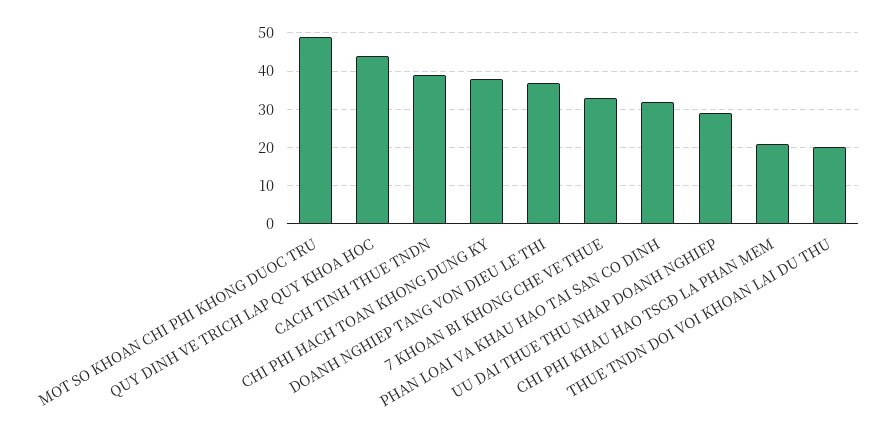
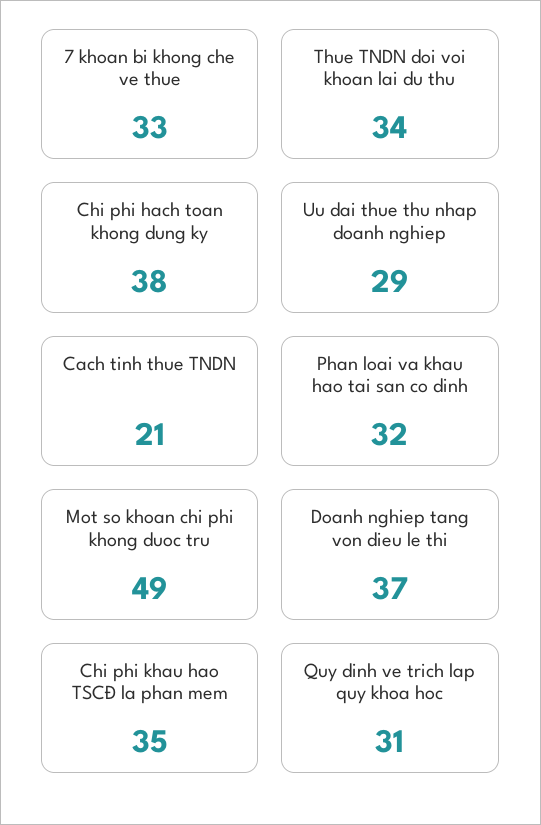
  {
    "MOT SO KHOAN CHI PHI KHONG DUOC TRU": 49,
-   "QUY DINH VE TRICH LAP QUY KHOA HOC": 45,
+   "QUY DINH VE TRICH LAP QUY KHOA HOC": 31,
-   "CACH TINH THUE TNDN": 40,
+   "CACH TINH THUE TNDN": 21,
    "CHI PHI HACH TOAN KHONG DUNG KY": 38,
    "DOANH NGHIEP TANG VON DIEU LE THI": 37,
    "7 KHOAN BI KHONG CHE VE THUE": 33,
    "PHAN LOAI VA KHAU HAO TAI SAN CO DINH": 32,
    "UU DAI THUE THU NHAP DOANH NGHIEP": 29,
-   "CHI PHI KHAU HAO TSCĐ LA PHAN MEM": 20,
+   "CHI PHI KHAU HAO TSCĐ LA PHAN MEM": 35,
-   "THUE TNDN DOI VOI KHOAN LAI DU THU": 20
+   "THUE TNDN DOI VOI KHOAN LAI DU THU": 34
  }

